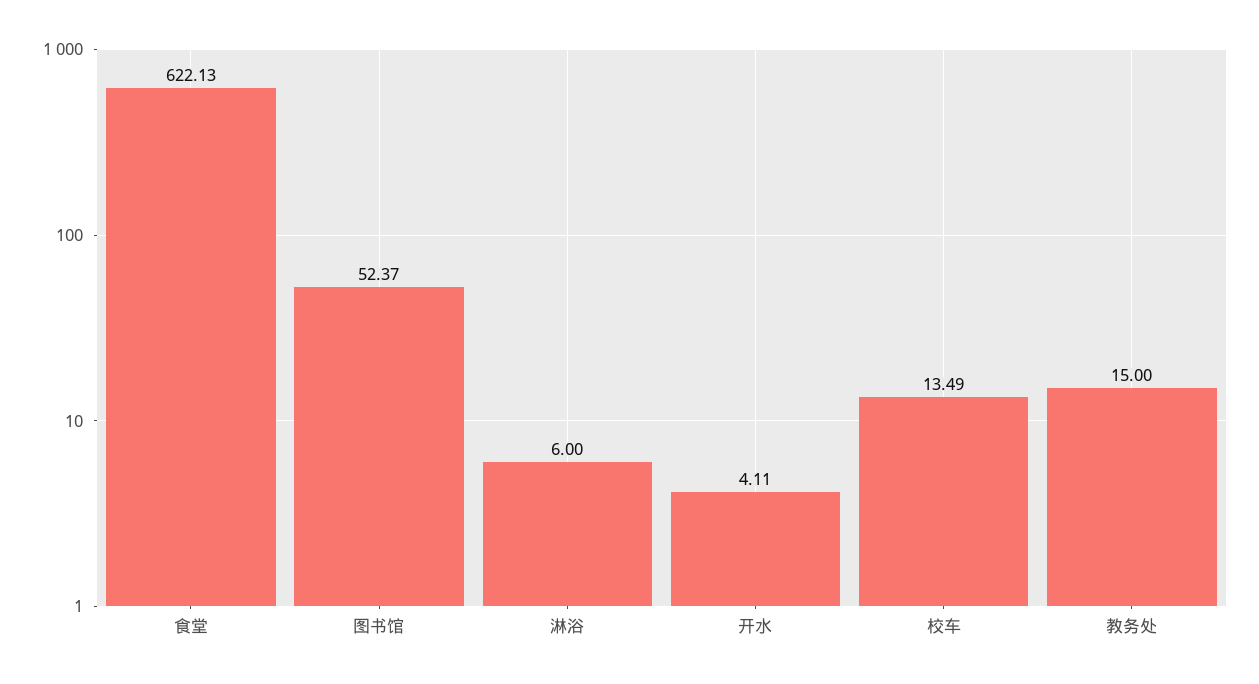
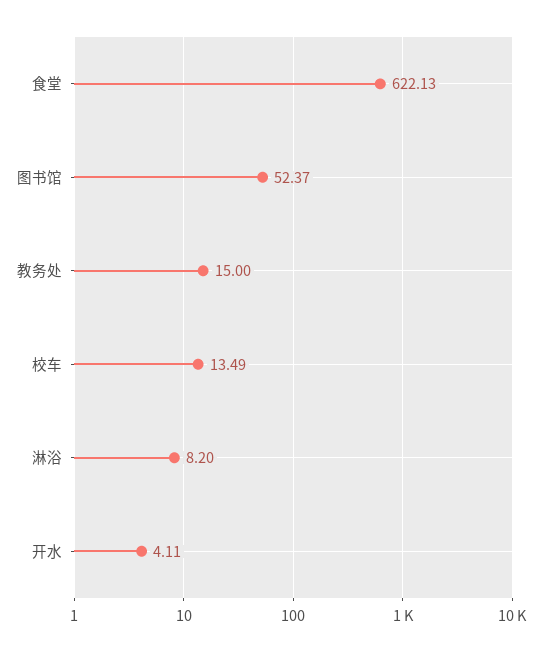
  {
    "食堂": 622.13,
    "图书馆": 52.37,
-   "淋浴": 6,
+   "淋浴": 8.2,
    "开水": 4.11,
    "校车": 13.49,
    "教务处": 15
  }

